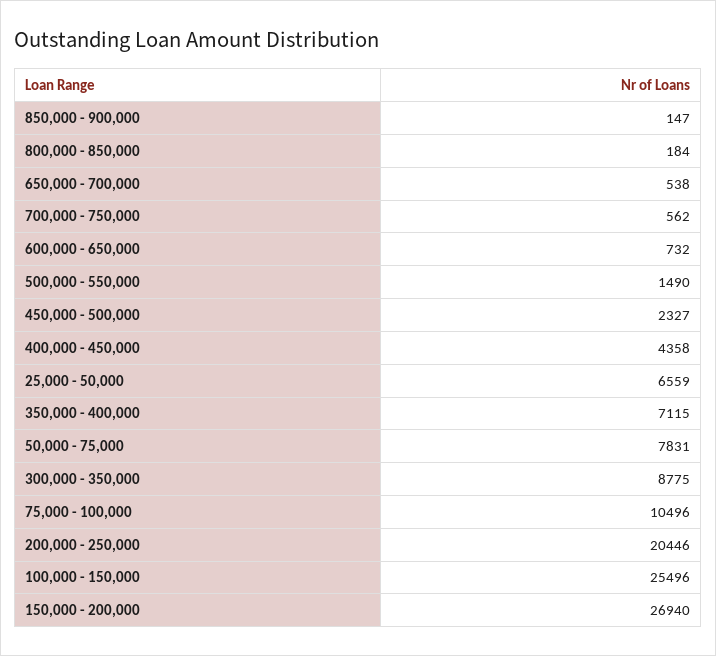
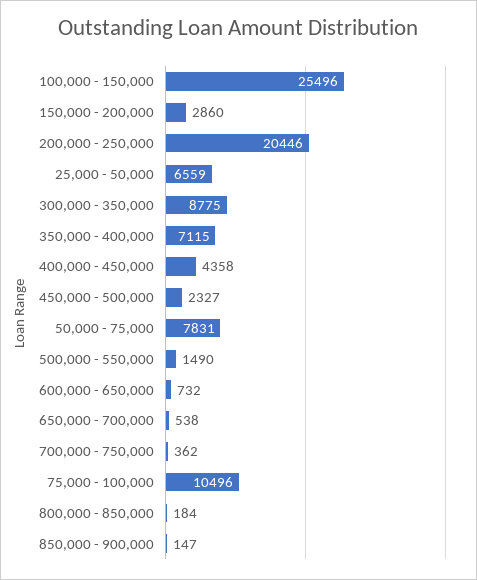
  {
    "850,000 - 900,000": 147,
    "800,000 - 850,000": 184,
    "650,000 - 700,000": 538,
-   "700,000 - 750,000": 562,
+   "700,000 - 750,000": 362,
    "600,000 - 650,000": 732,
    "500,000 - 550,000": 1490,
    "450,000 - 500,000": 2327,
    "400,000 - 450,000": 4358,
    "25,000 - 50,000": 6559,
    "350,000 - 400,000": 7115,
    "50,000 - 75,000": 7831,
    "300,000 - 350,000": 8775,
    "75,000 - 100,000": 10496,
    "200,000 - 250,000": 20446,
    "100,000 - 150,000": 25496,
-   "150,000 - 200,000": 26940
+   "150,000 - 200,000": 2860
  }

